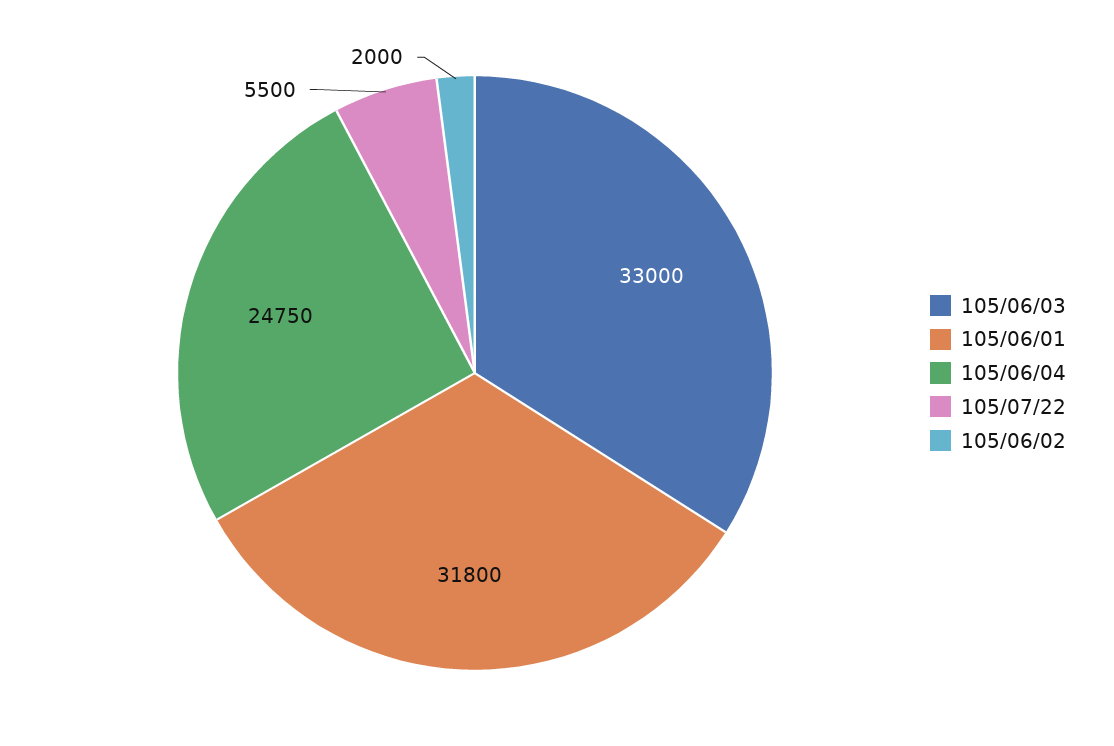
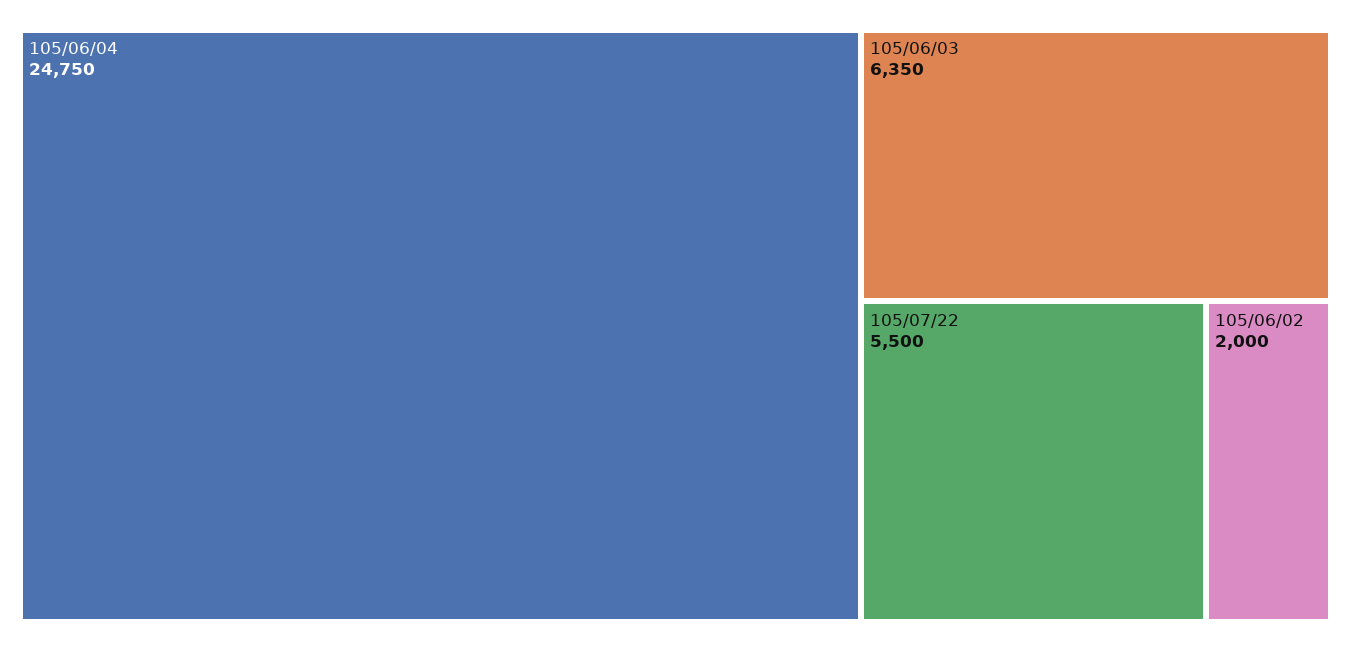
  {
-   "105/06/03": 33000,
+   "105/06/03": 6350,
-   "105/06/01": 31800,
    "105/06/04": 24750,
    "105/07/22": 5500,
    "105/06/02": 2000
  }

